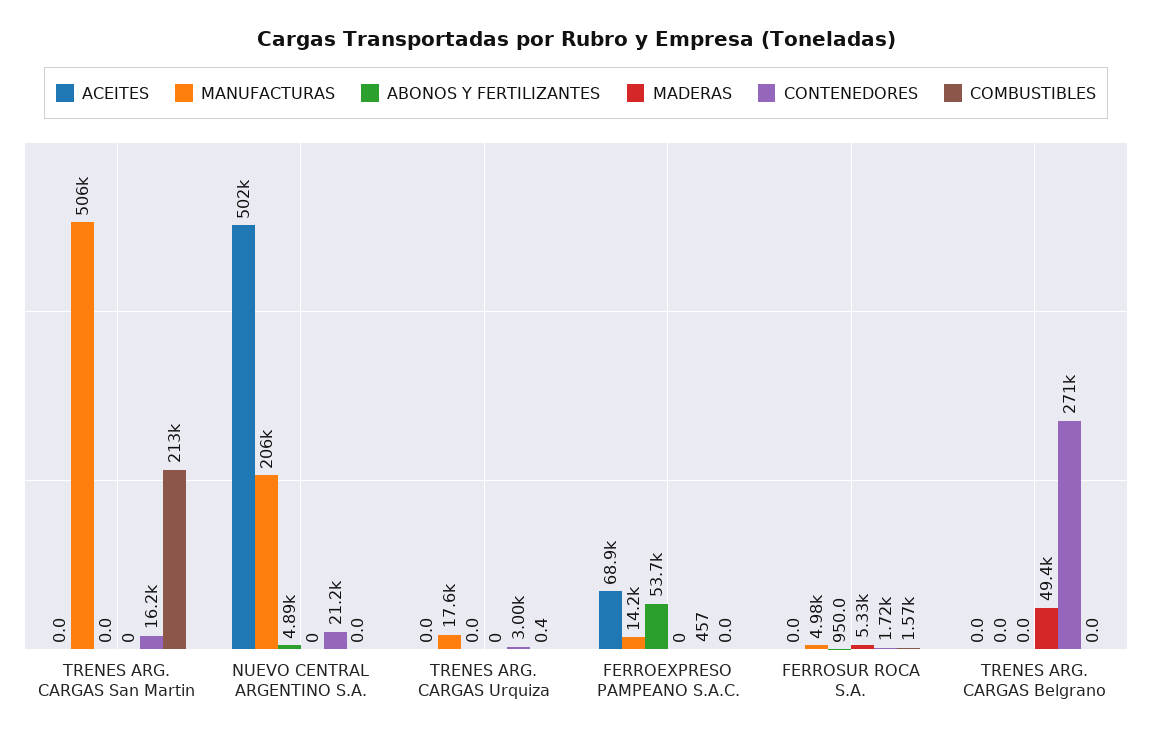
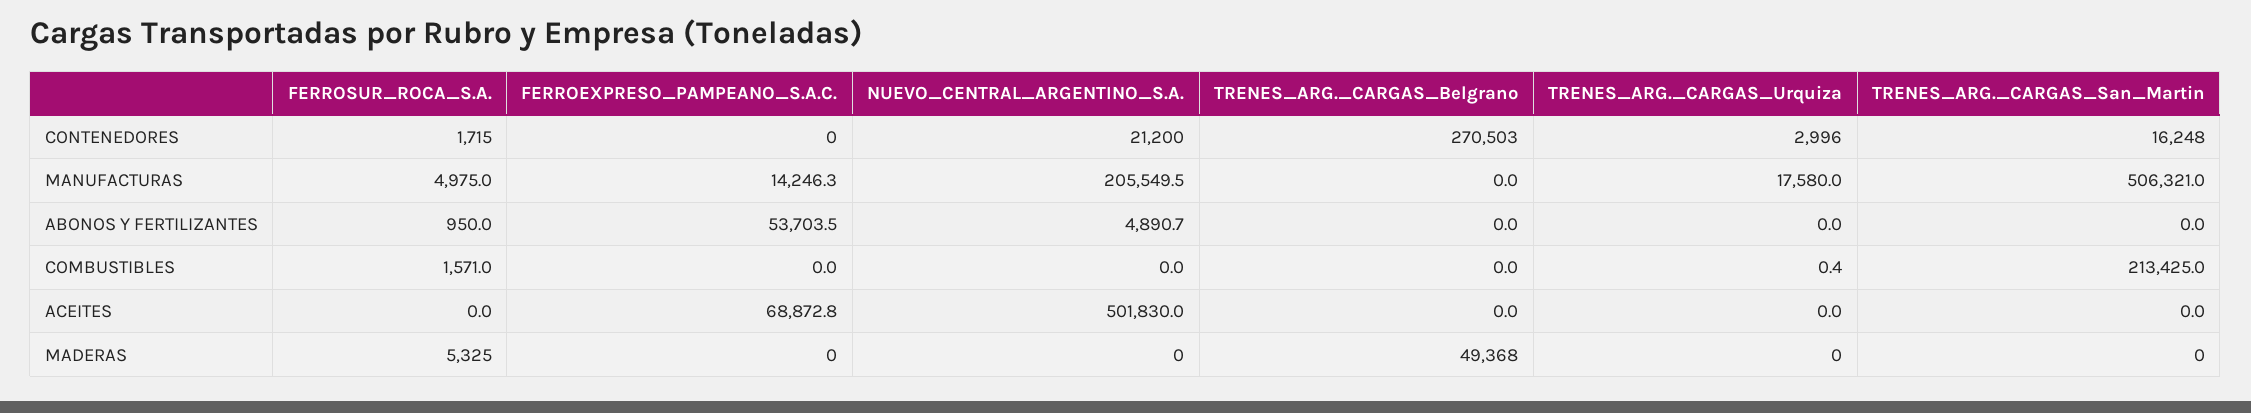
  {
    "ACEITES": {
      "TRENES ARG. CARGAS San Martin": 0,
      "NUEVO CENTRAL ARGENTINO S.A.": 501830,
      "TRENES ARG. CARGAS Urquiza": 0,
      "FERROEXPRESO PAMPEANO S.A.C.": 68872.8,
      "FERROSUR ROCA S.A.": 0,
      "TRENES ARG. CARGAS Belgrano": 0
    },
    "MANUFACTURAS": {
      "TRENES ARG. CARGAS San Martin": 506321,
      "NUEVO CENTRAL ARGENTINO S.A.": 205549.5,
      "TRENES ARG. CARGAS Urquiza": 17580,
      "FERROEXPRESO PAMPEANO S.A.C.": 14246.3,
      "FERROSUR ROCA S.A.": 4975,
      "TRENES ARG. CARGAS Belgrano": 0
    },
    "ABONOS Y FERTILIZANTES": {
      "TRENES ARG. CARGAS San Martin": 0,
      "NUEVO CENTRAL ARGENTINO S.A.": 4890.7,
      "TRENES ARG. CARGAS Urquiza": 0,
      "FERROEXPRESO PAMPEANO S.A.C.": 53703.5,
      "FERROSUR ROCA S.A.": 950,
      "TRENES ARG. CARGAS Belgrano": 0
    },
    "MADERAS": {
      "TRENES ARG. CARGAS San Martin": 0,
      "NUEVO CENTRAL ARGENTINO S.A.": 0,
      "TRENES ARG. CARGAS Urquiza": 0,
      "FERROEXPRESO PAMPEANO S.A.C.": 0,
      "FERROSUR ROCA S.A.": 5325,
      "TRENES ARG. CARGAS Belgrano": 49368
    },
    "CONTENEDORES": {
      "TRENES ARG. CARGAS San Martin": 16248,
      "NUEVO CENTRAL ARGENTINO S.A.": 21200,
      "TRENES ARG. CARGAS Urquiza": 2996,
-     "FERROEXPRESO PAMPEANO S.A.C.": 457,
+     "FERROEXPRESO PAMPEANO S.A.C.": 0,
      "FERROSUR ROCA S.A.": 1715,
      "TRENES ARG. CARGAS Belgrano": 270503
    },
    "COMBUSTIBLES": {
      "TRENES ARG. CARGAS San Martin": 213425,
      "NUEVO CENTRAL ARGENTINO S.A.": 0,
      "TRENES ARG. CARGAS Urquiza": 0.4,
      "FERROEXPRESO PAMPEANO S.A.C.": 0,
      "FERROSUR ROCA S.A.": 1571,
      "TRENES ARG. CARGAS Belgrano": 0
    }
  }

